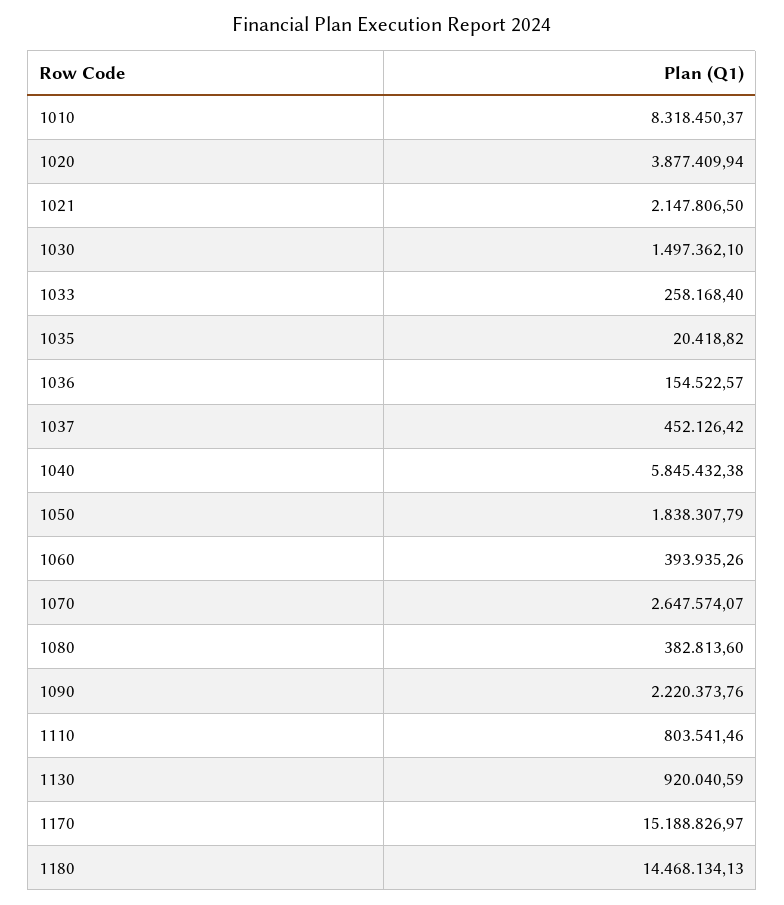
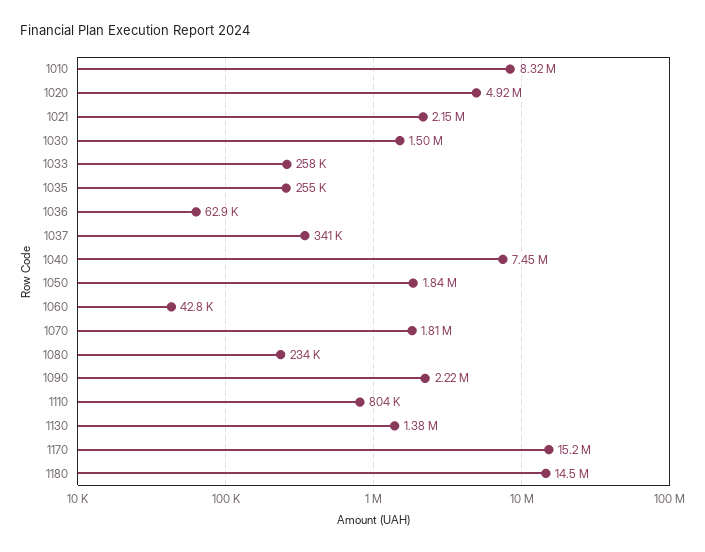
  {
    "1010": 8318450.37,
-   "1020": 3877409.94,
+   "1020": 4920000,
    "1021": 2147806.5,
    "1030": 1497362.1,
    "1033": 258168.4,
-   "1035": 20418.82,
+   "1035": 255000,
-   "1036": 154522.57,
+   "1036": 62900,
-   "1037": 452126.42,
+   "1037": 341000,
-   "1040": 5845432.38,
+   "1040": 7450000,
    "1050": 1838307.79,
-   "1060": 393935.26,
+   "1060": 42800,
-   "1070": 2647574.07,
+   "1070": 1810000,
-   "1080": 382813.6,
+   "1080": 234000,
    "1090": 2220373.76,
    "1110": 803541.46,
-   "1130": 920040.59,
+   "1130": 1380000,
    "1170": 15188826.97,
    "1180": 14468134.13
  }

